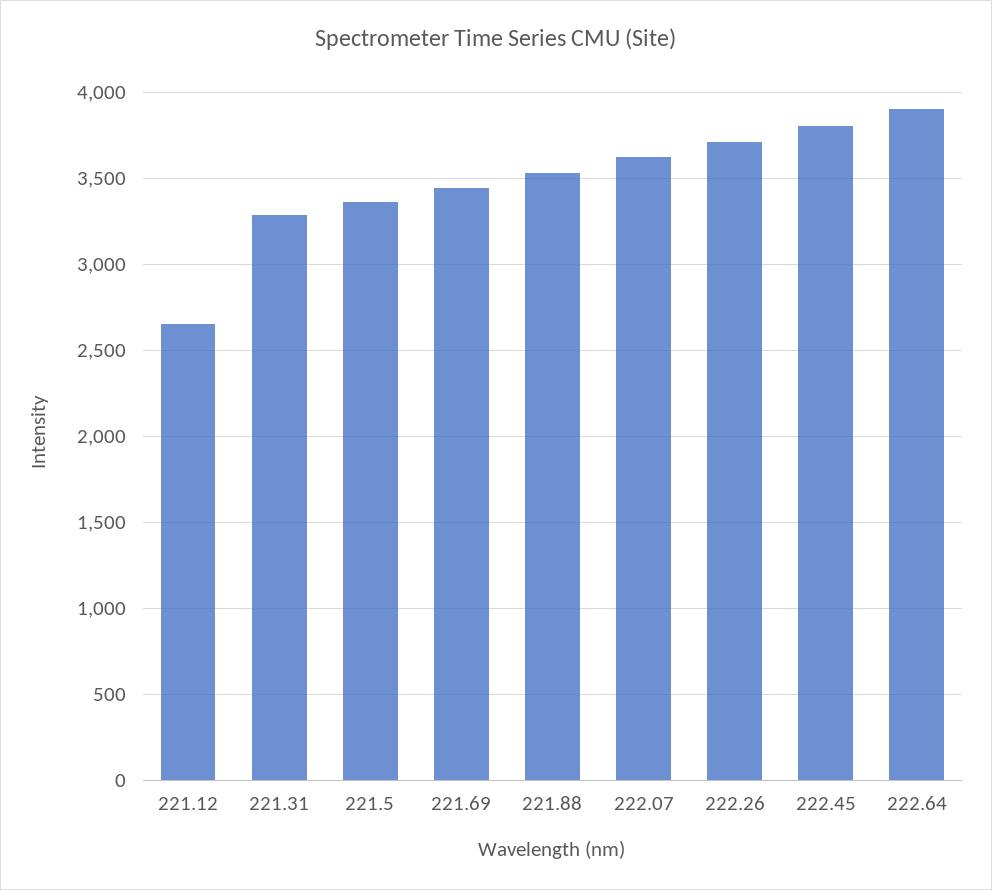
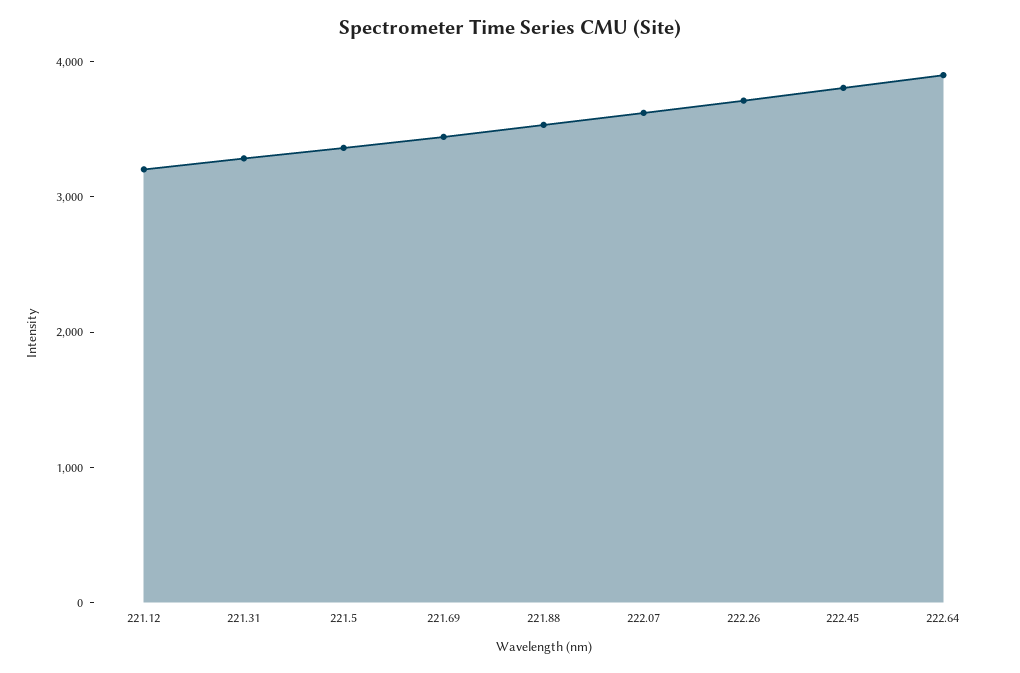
  {
-   "221.12": 2650,
+   "221.12": 3200,
    "221.31": 3300,
    "221.5": 3350,
    "221.69": 3450,
    "221.88": 3550,
    "222.07": 3600,
    "222.26": 3700,
    "222.45": 3800,
    "222.64": 3900
  }

